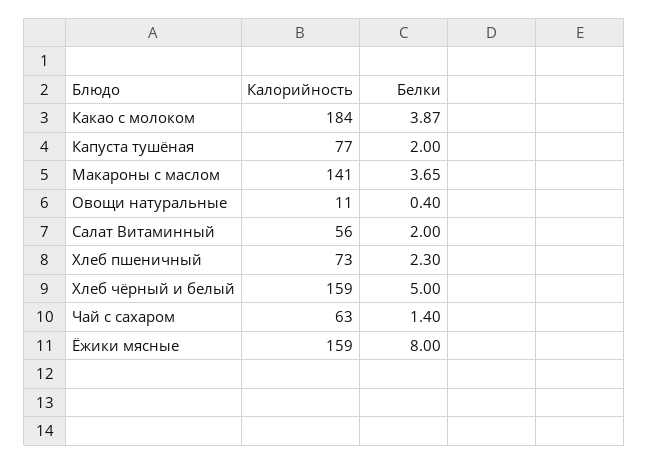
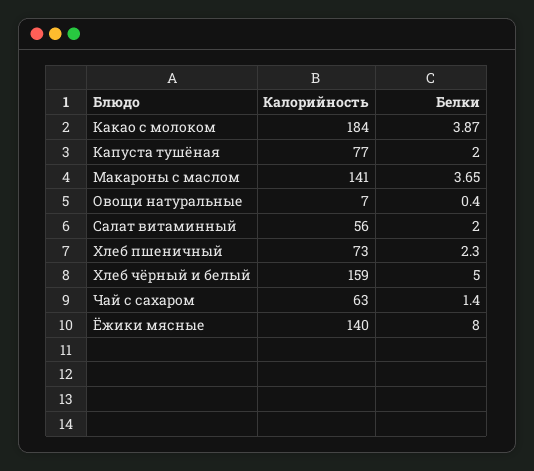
  {
    "Калорийность": {
      "Какао с молоком": 184,
      "Капуста тушёная": 77,
      "Макароны с маслом": 141,
-     "Овощи натуральные": 11,
+     "Овощи натуральные": 7,
      "Салат Витаминный": 56,
      "Хлеб пшеничный": 73,
      "Хлеб чёрный и белый": 159,
      "Чай с сахаром": 63,
-     "Ёжики мясные": 159
+     "Ёжики мясные": 140
    },
    "Белки": {
      "Какао с молоком": 3.87,
      "Капуста тушёная": 2,
      "Макароны с маслом": 3.65,
      "Овощи натуральные": 0.4,
      "Салат Витаминный": 2,
      "Хлеб пшеничный": 2.3,
      "Хлеб чёрный и белый": 5,
      "Чай с сахаром": 1.4,
      "Ёжики мясные": 8
    }
  }

